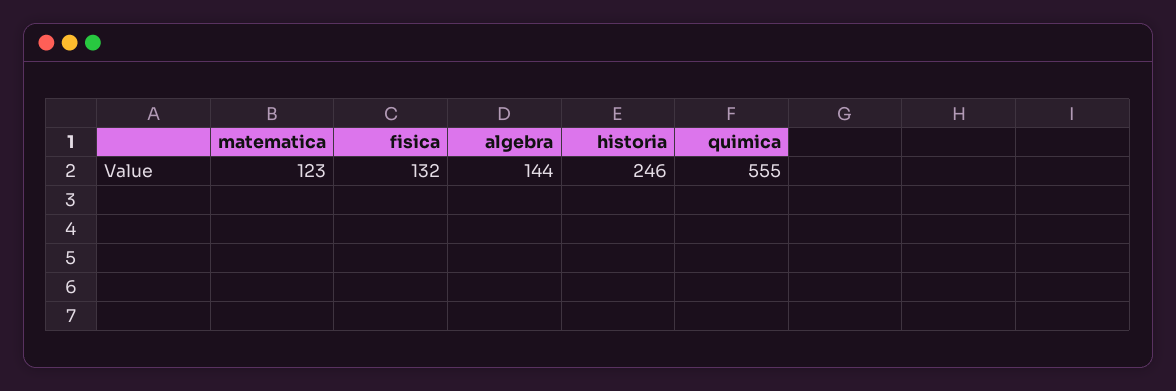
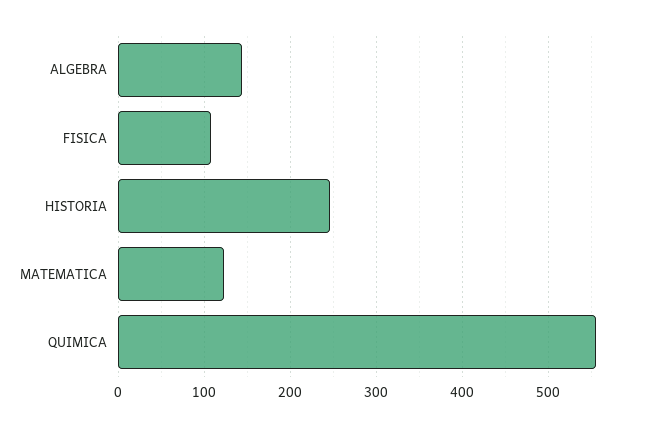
  {
    "matematica": 123,
-   "fisica": 132,
+   "fisica": 110,
    "algebra": 144,
    "historia": 246,
    "quimica": 555
  }

